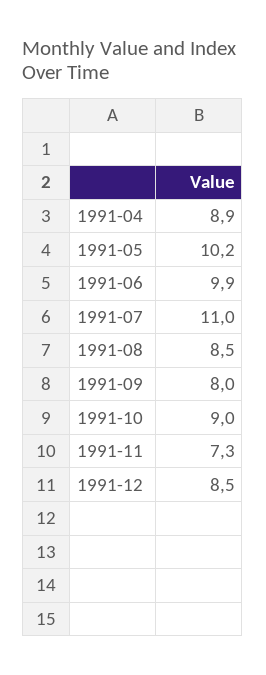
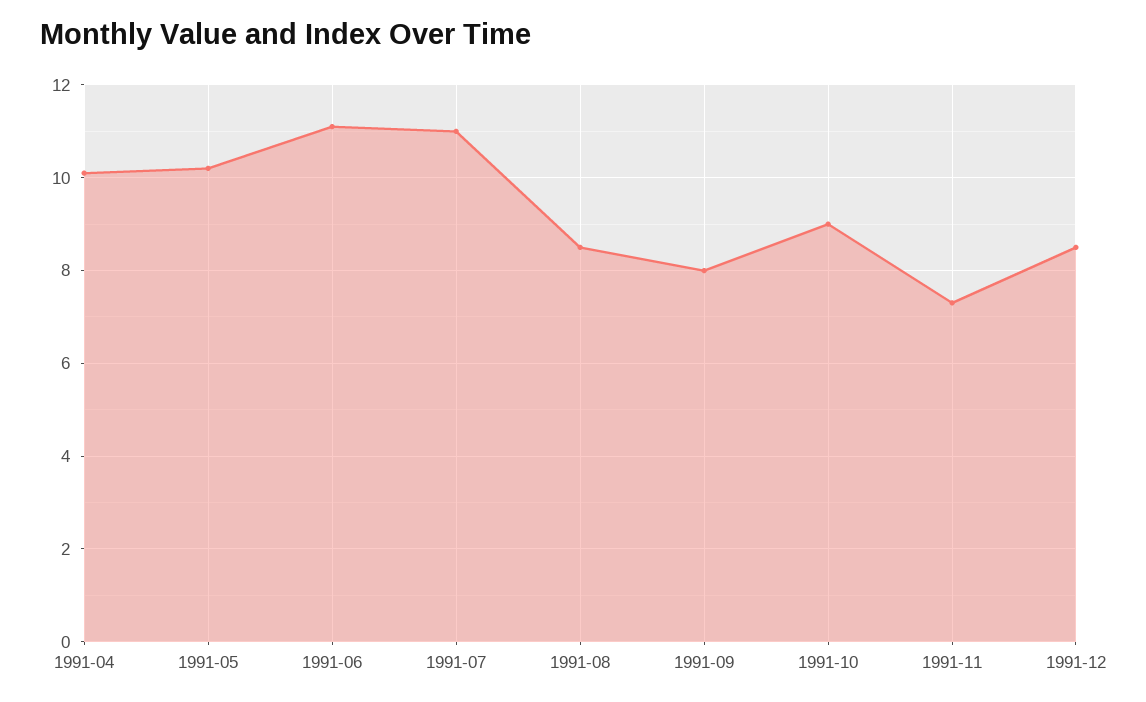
  {
-   "1991-04": 8.9,
+   "1991-04": 10,
    "1991-05": 10.2,
-   "1991-06": 9.9,
+   "1991-06": 11,
    "1991-07": 11,
    "1991-08": 8.5,
    "1991-09": 8,
    "1991-10": 9,
    "1991-11": 7.3,
    "1991-12": 8.5
  }

